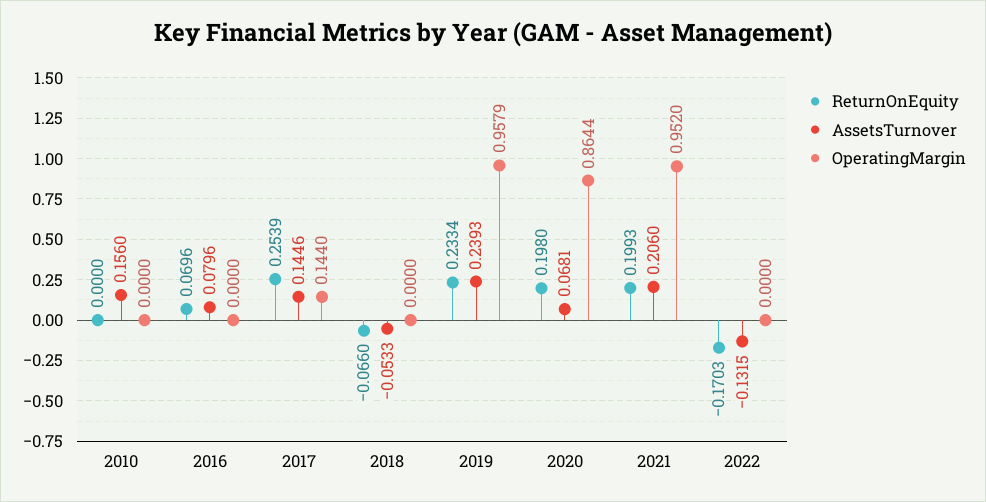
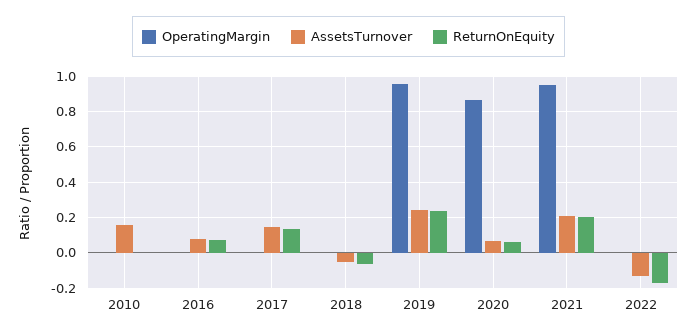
  {
    "ReturnOnEquity": {
      "2010": 0,
      "2016": 0.0696,
-     "2017": 0.2539,
+     "2017": 0.15,
      "2018": -0.066,
      "2019": 0.2334,
-     "2020": 0.198,
+     "2020": 0.05,
      "2021": 0.1993,
      "2022": -0.1703
    },
    "AssetsTurnover": {
      "2010": 0.156,
      "2016": 0.0796,
      "2017": 0.1446,
      "2018": -0.0533,
      "2019": 0.2393,
      "2020": 0.0681,
      "2021": 0.206,
      "2022": -0.1315
    },
    "OperatingMargin": {
      "2010": 0,
      "2016": 0,
-     "2017": 0.144,
+     "2017": 0,
      "2018": 0,
      "2019": 0.9579,
      "2020": 0.8644,
      "2021": 0.952,
      "2022": 0
    }
  }

